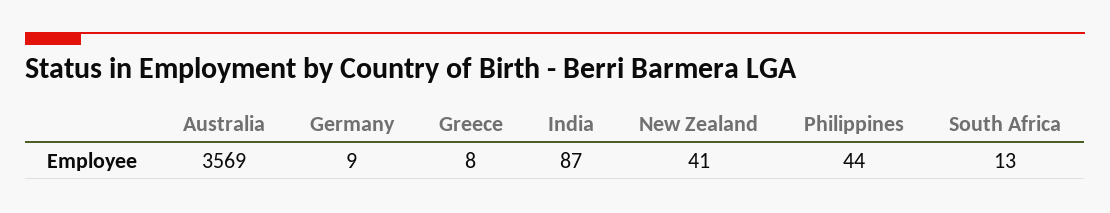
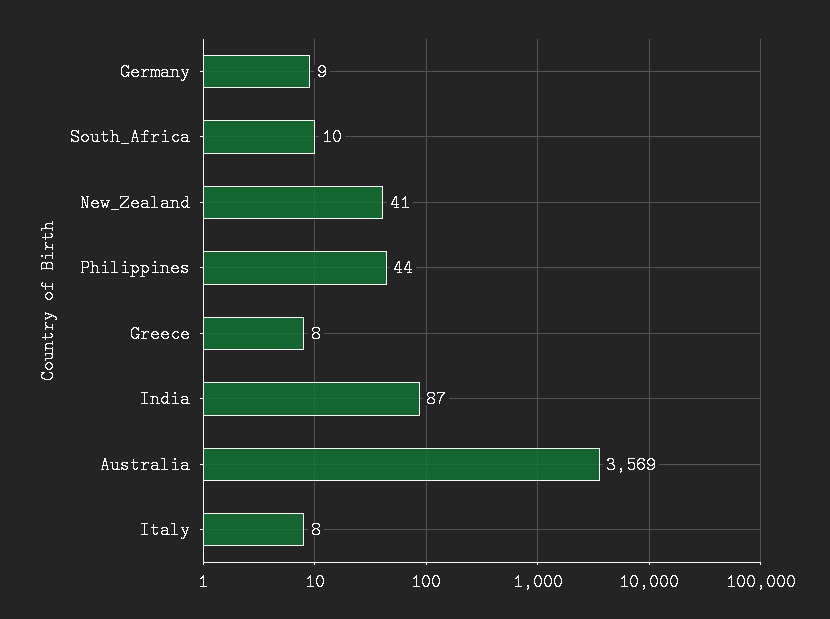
  {
    "Australia": 3569,
    "Germany": 9,
    "Greece": 8,
    "India": 87,
    "New Zealand": 41,
    "Philippines": 44,
-   "South Africa": 13
+   "South Africa": 10,
+   "Italy": 8
  }

